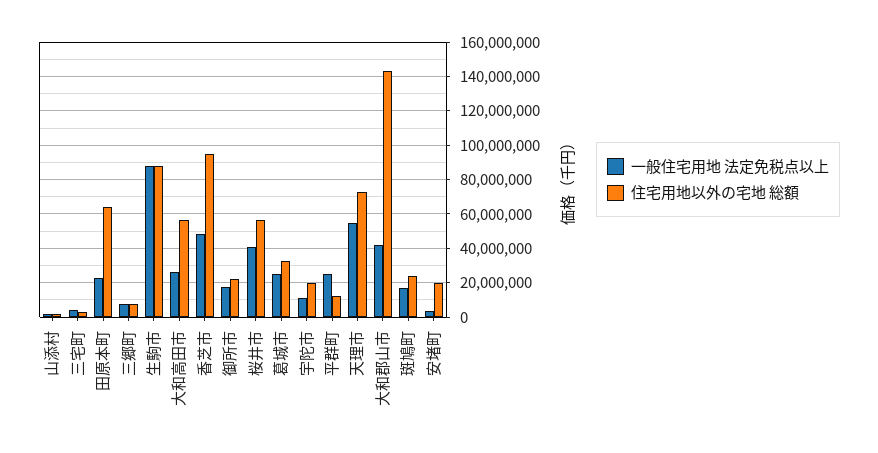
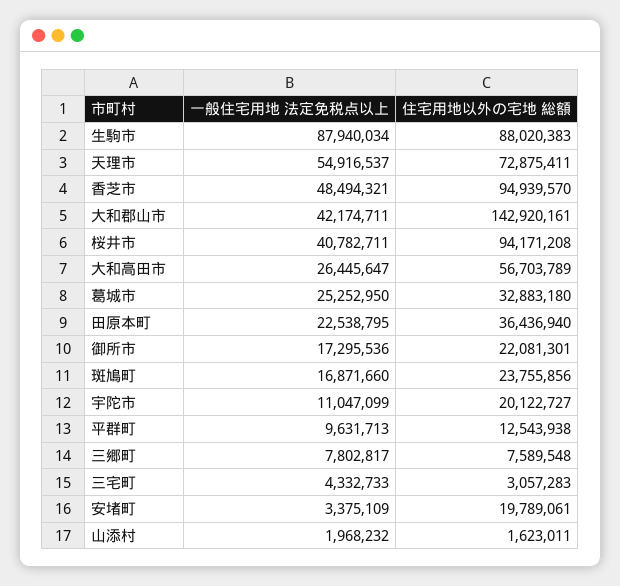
  {
    "一般住宅用地 法定免税点以上": {
      "山添村": 1968232,
      "三宅町": 4332733,
      "田原本町": 22538795,
      "三郷町": 7802817,
      "生駒市": 87940034,
      "大和高田市": 26445647,
      "香芝市": 48494321,
      "御所市": 17295536,
      "桜井市": 40782711,
      "葛城市": 25252950,
      "宇陀市": 11047099,
-     "平群町": 25000000,
+     "平群町": 9631713,
      "天理市": 54916537,
      "大和郡山市": 42174711,
      "斑鳩町": 16871660,
      "安堵町": 3375109
    },
    "住宅用地以外の宅地 総額": {
      "山添村": 1623011,
      "三宅町": 3057283,
-     "田原本町": 65000000,
+     "田原本町": 36436940,
      "三郷町": 7589548,
      "生駒市": 88020383,
      "大和高田市": 56703789,
      "香芝市": 94939570,
      "御所市": 22081301,
-     "桜井市": 55000000,
+     "桜井市": 94171208,
      "葛城市": 32883180,
      "宇陀市": 20122727,
      "平群町": 12543938,
      "天理市": 72875411,
      "大和郡山市": 142920161,
      "斑鳩町": 23755856,
      "安堵町": 19789061
    }
  }

